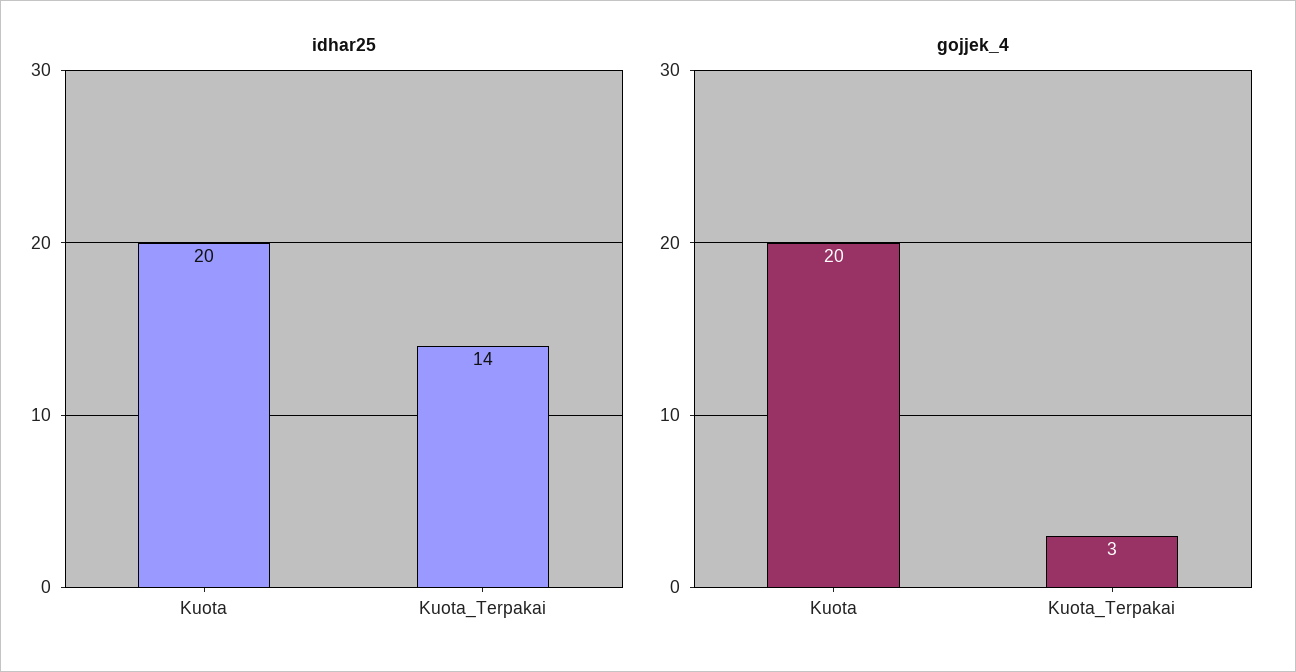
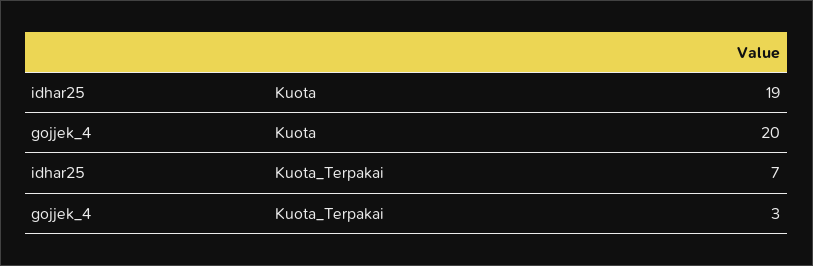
  {
    "idhar25": {
-     "Kuota": 20,
+     "Kuota": 19,
-     "Kuota_Terpakai": 14
+     "Kuota_Terpakai": 7
    },
    "gojjek_4": {
      "Kuota": 20,
      "Kuota_Terpakai": 3
    }
  }

